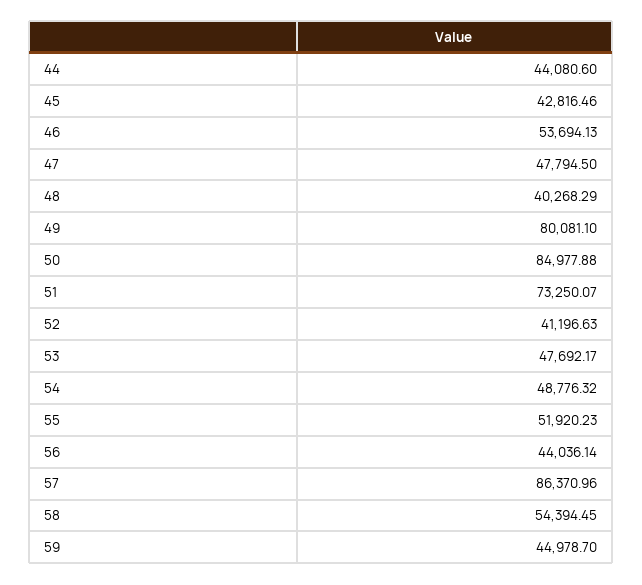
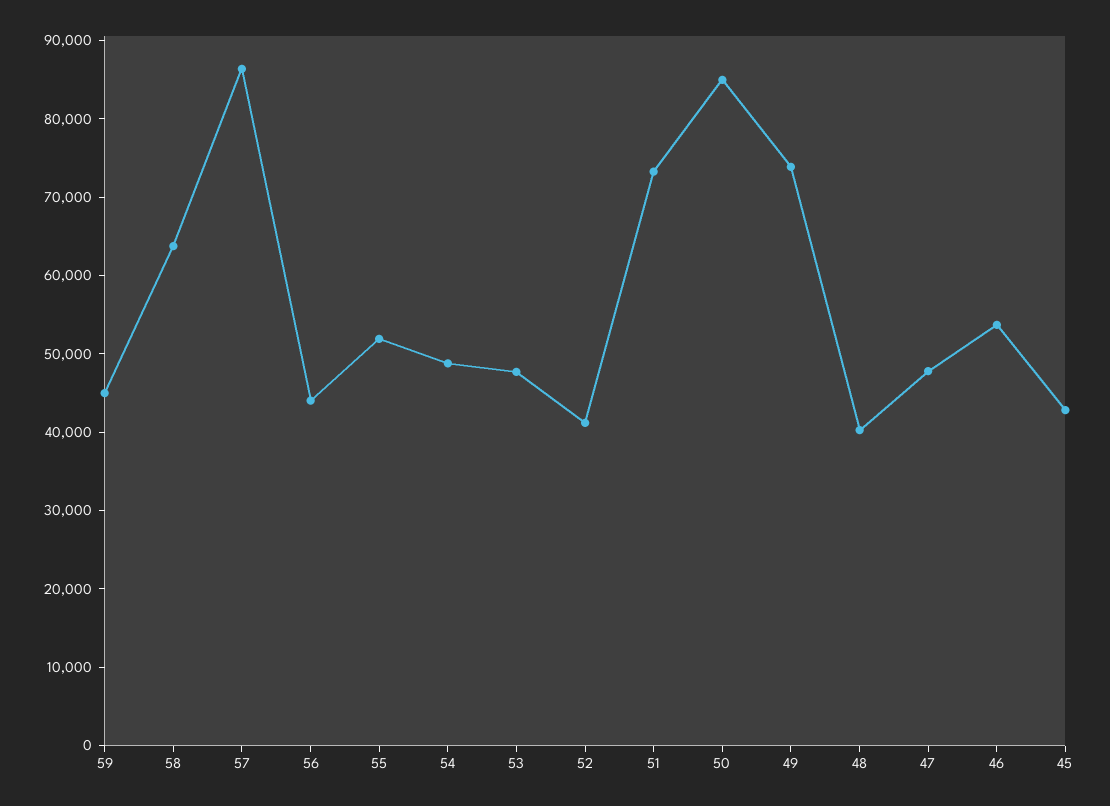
  {
-   "44": 44080.6,
    "45": 42816.46,
    "46": 53694.13,
    "47": 47794.5,
    "48": 40268.29,
-   "49": 80081.1,
+   "49": 74000,
    "50": 84977.88,
    "51": 73250.07,
    "52": 41196.63,
    "53": 47692.17,
    "54": 48776.32,
    "55": 51920.23,
    "56": 44036.14,
    "57": 86370.96,
-   "58": 54394.45,
+   "58": 64000,
    "59": 44978.7
  }

